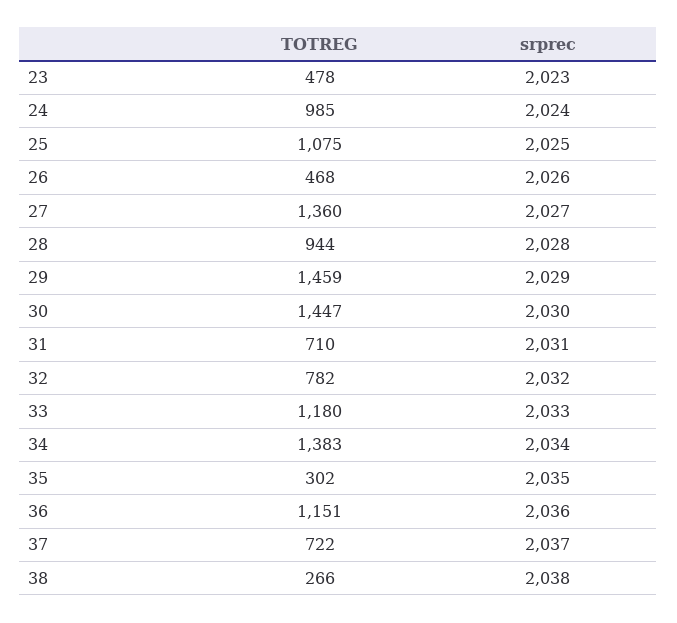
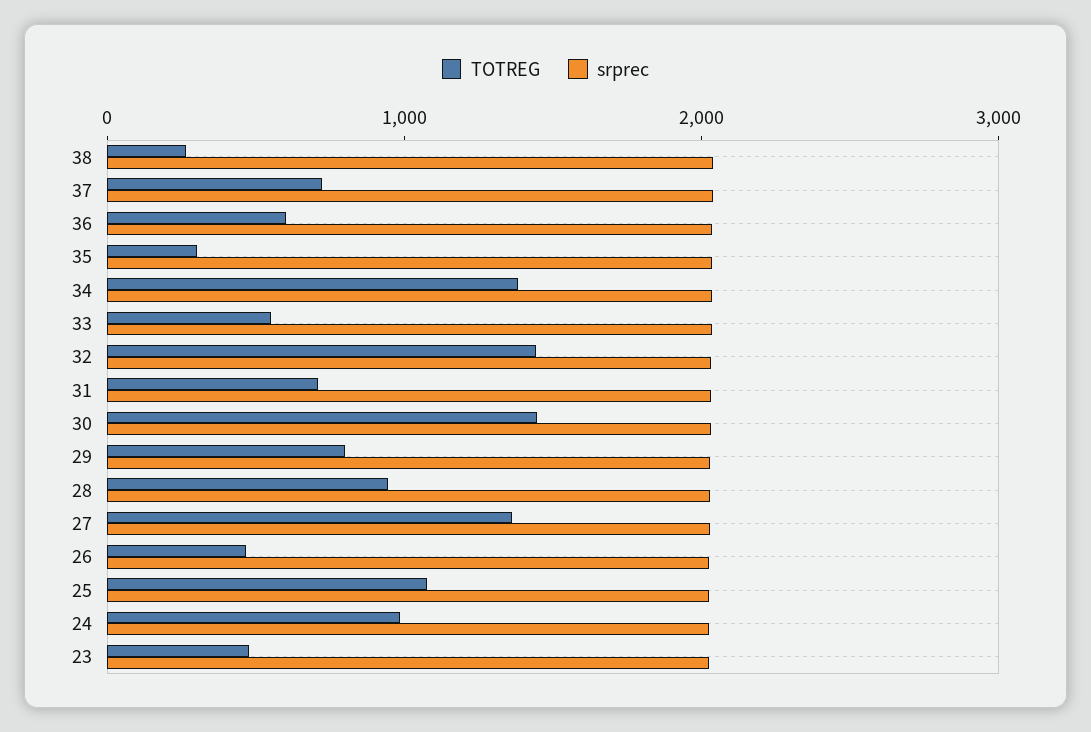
  {
    "TOTREG": {
      "23": 478,
      "24": 985,
      "25": 1075,
      "26": 468,
      "27": 1360,
      "28": 944,
-     "29": 1459,
+     "29": 800,
      "30": 1447,
      "31": 710,
-     "32": 782,
+     "32": 1400,
-     "33": 1180,
+     "33": 600,
      "34": 1383,
      "35": 302,
-     "36": 1151,
+     "36": 600,
      "37": 722,
      "38": 266
    },
    "srprec": {
      "23": 2023,
      "24": 2024,
      "25": 2025,
      "26": 2026,
      "27": 2027,
      "28": 2028,
      "29": 2029,
      "30": 2030,
      "31": 2031,
      "32": 2032,
      "33": 2033,
      "34": 2034,
      "35": 2035,
      "36": 2036,
      "37": 2037,
      "38": 2038
    }
  }

